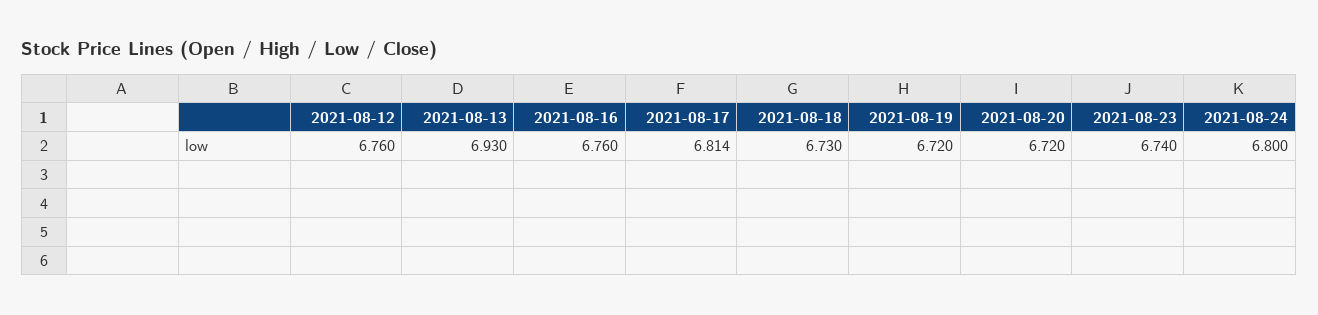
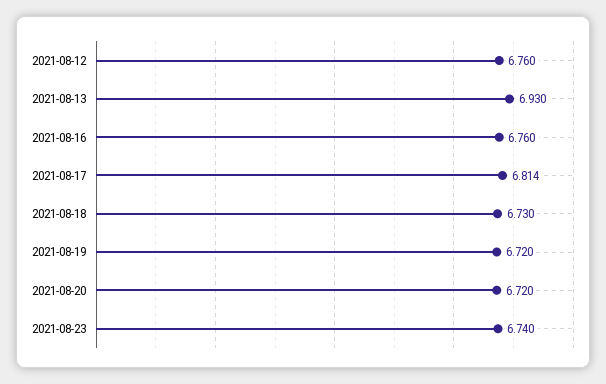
  {
    "2021-08-12": 6.76,
    "2021-08-13": 6.93,
    "2021-08-16": 6.76,
    "2021-08-17": 6.814,
    "2021-08-18": 6.73,
    "2021-08-19": 6.72,
    "2021-08-20": 6.72,
-   "2021-08-23": 6.74,
+   "2021-08-23": 6.74
-   "2021-08-24": 6.8
  }

